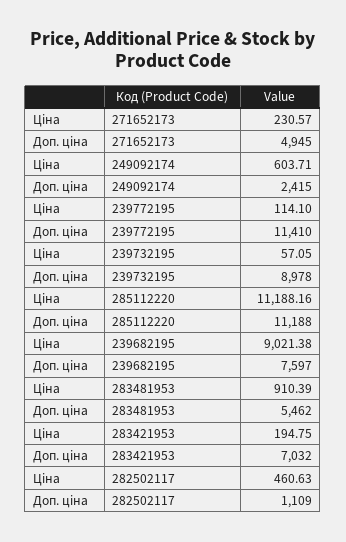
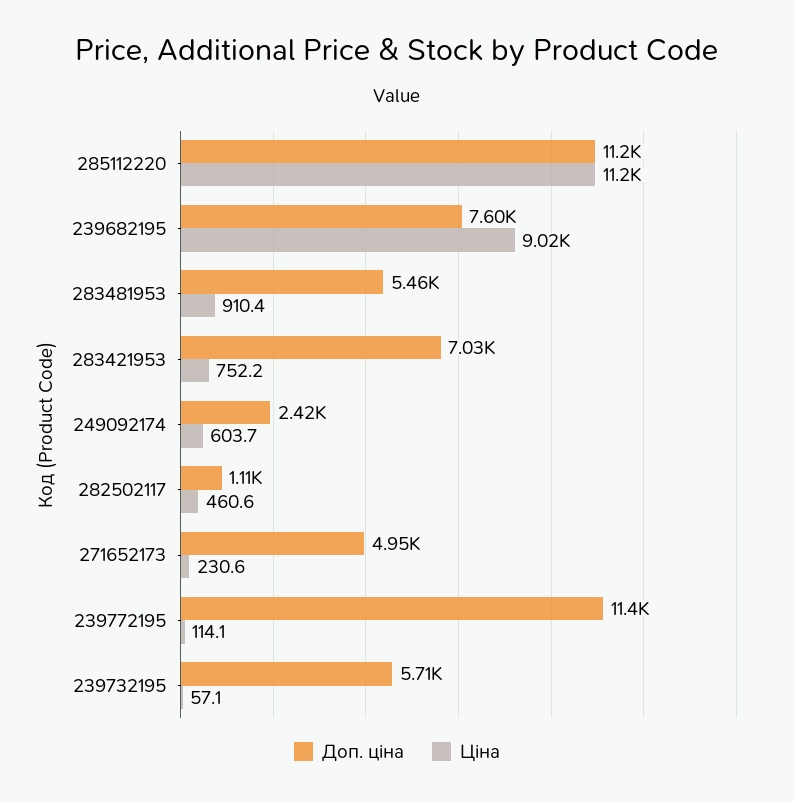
  {
    "Ціна": {
      "271652173": 230.57,
      "249092174": 603.71,
      "239772195": 114.1,
      "239732195": 57.05,
      "285112220": 11188.16,
      "239682195": 9021.38,
      "283481953": 910.39,
-     "283421953": 194.75,
+     "283421953": 752.2,
      "282502117": 460.63
    },
    "Доп. ціна": {
      "271652173": 4945,
      "249092174": 2415,
      "239772195": 11410,
-     "239732195": 8978,
+     "239732195": 5710,
      "285112220": 11188,
      "239682195": 7597,
      "283481953": 5462,
      "283421953": 7032,
      "282502117": 1109
    }
  }

